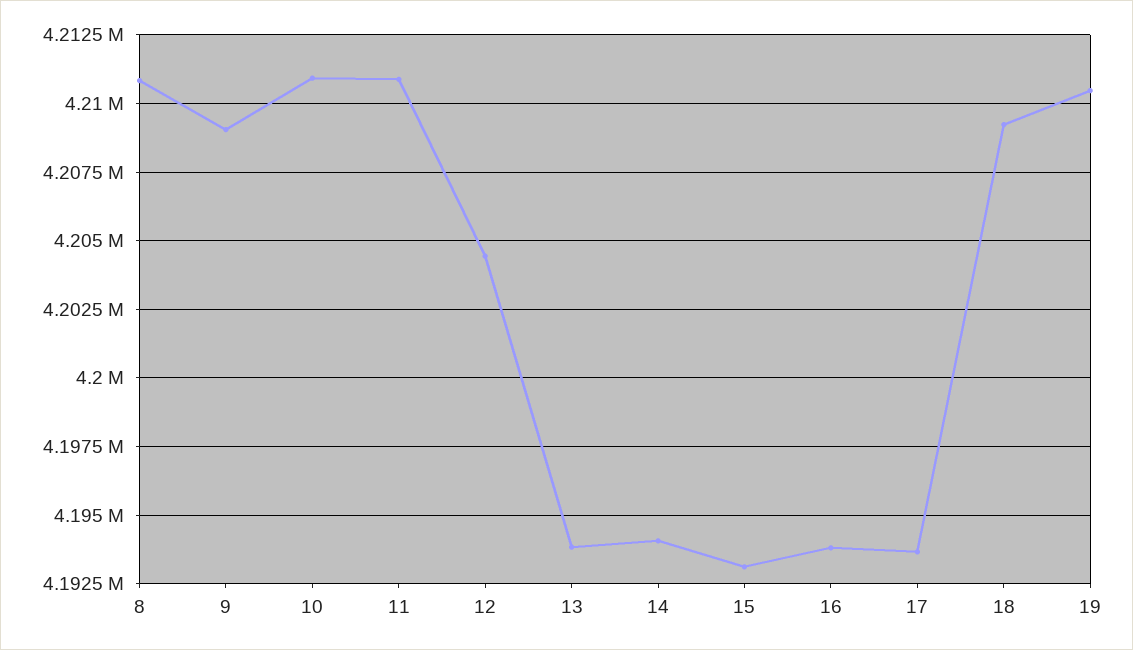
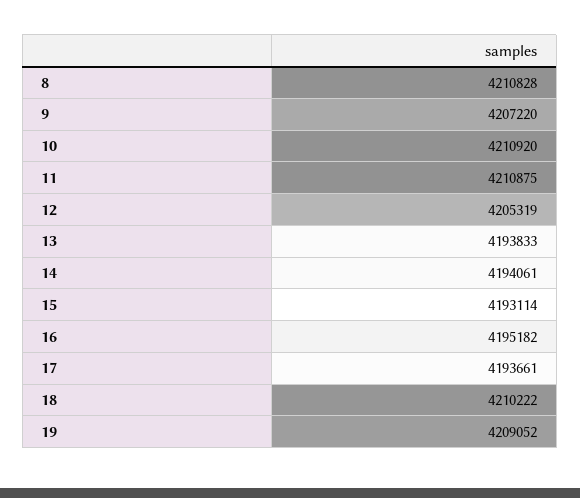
  {
    "8": 4210828,
-   "9": 4209000,
+   "9": 4207220,
    "10": 4210920,
    "11": 4210875,
-   "12": 4204500,
+   "12": 4205319,
    "13": 4193833,
    "14": 4194061,
    "15": 4193114,
-   "16": 4193750,
+   "16": 4195182,
    "17": 4193661,
-   "18": 4209250,
+   "18": 4210222,
-   "19": 4210500
+   "19": 4209052
  }

